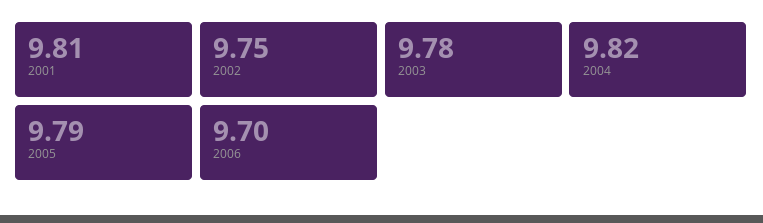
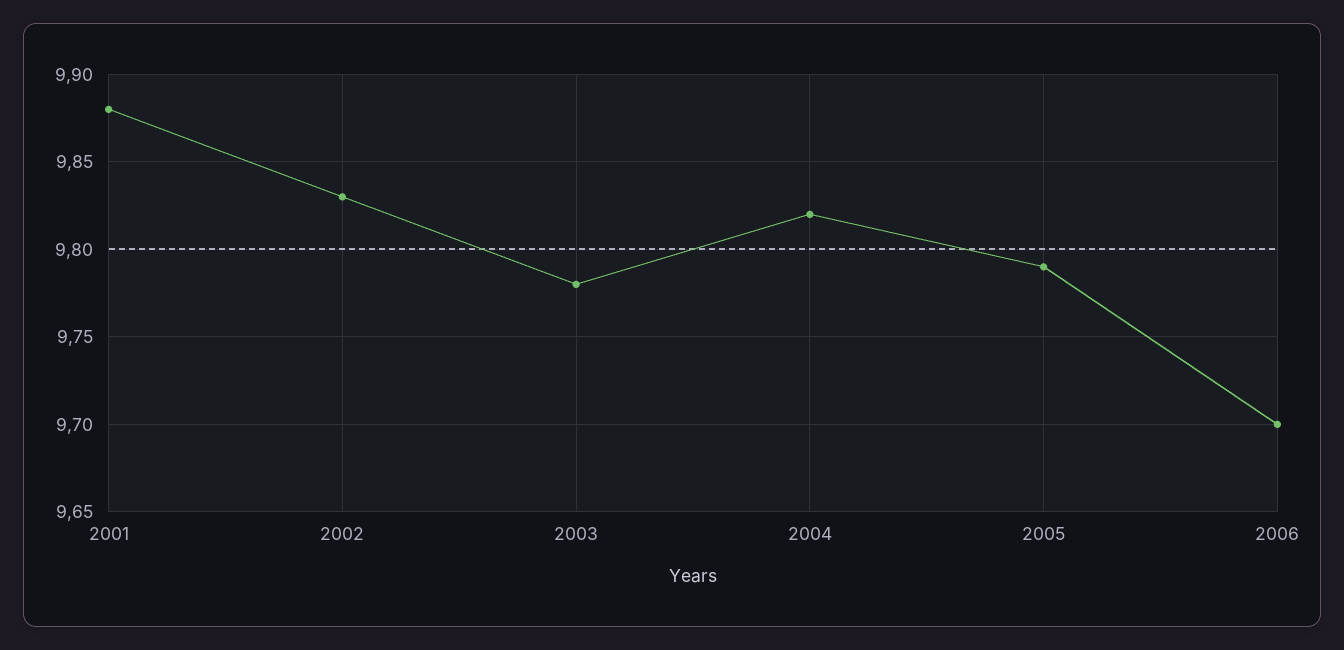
  {
-   "2001": 9.81,
+   "2001": 9.88,
-   "2002": 9.75,
+   "2002": 9.83,
    "2003": 9.78,
    "2004": 9.82,
    "2005": 9.79,
    "2006": 9.7
  }

